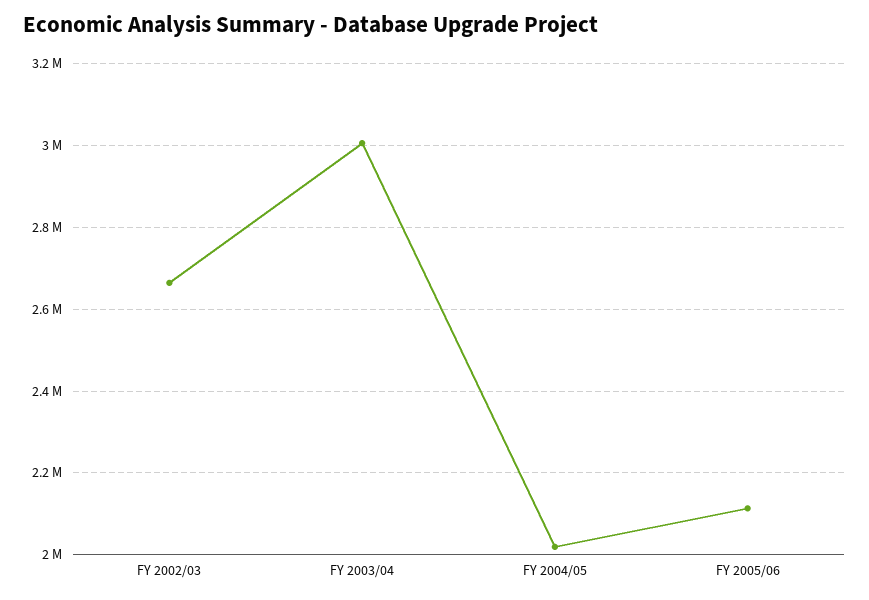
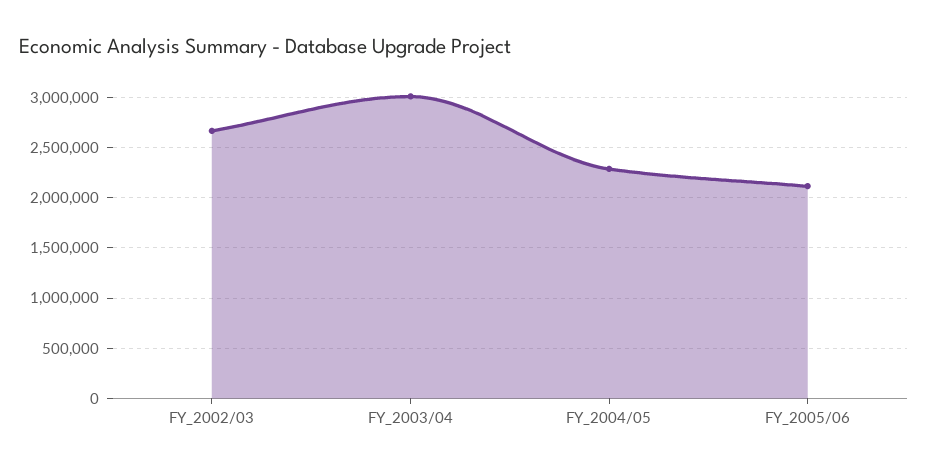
  {
    "FY 2002/03": 2660000,
    "FY 2003/04": 3000000,
-   "FY 2004/05": 2020000,
+   "FY 2004/05": 2300000,
    "FY 2005/06": 2120000
  }

